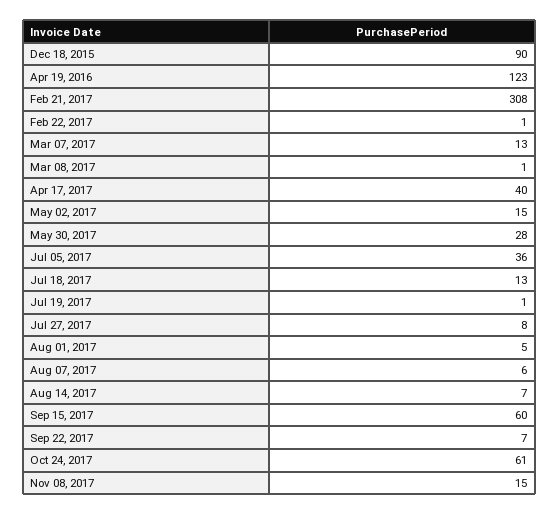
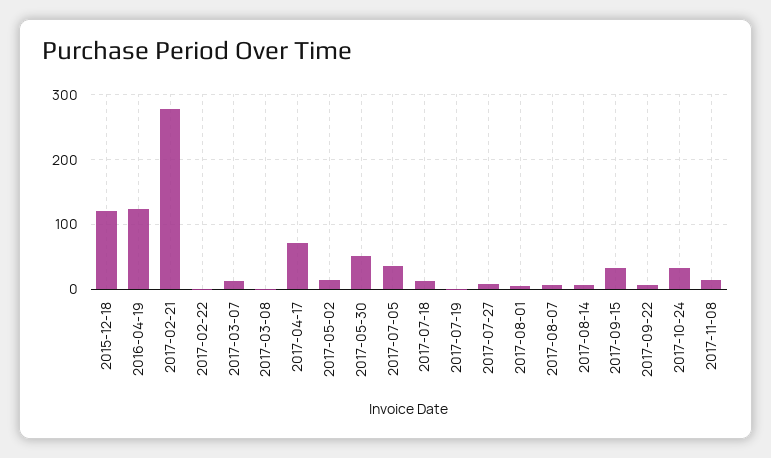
  {
-   "Dec 18, 2015": 90,
+   "Dec 18, 2015": 120,
    "Apr 19, 2016": 123,
-   "Feb 21, 2017": 308,
+   "Feb 21, 2017": 280,
    "Feb 22, 2017": 1,
    "Mar 07, 2017": 13,
    "Mar 08, 2017": 1,
-   "Apr 17, 2017": 40,
+   "Apr 17, 2017": 70,
    "May 02, 2017": 15,
-   "May 30, 2017": 28,
+   "May 30, 2017": 50,
    "Jul 05, 2017": 36,
    "Jul 18, 2017": 13,
    "Jul 19, 2017": 1,
    "Jul 27, 2017": 8,
    "Aug 01, 2017": 5,
    "Aug 07, 2017": 6,
    "Aug 14, 2017": 7,
-   "Sep 15, 2017": 60,
+   "Sep 15, 2017": 30,
    "Sep 22, 2017": 7,
-   "Oct 24, 2017": 61,
+   "Oct 24, 2017": 30,
    "Nov 08, 2017": 15
  }

